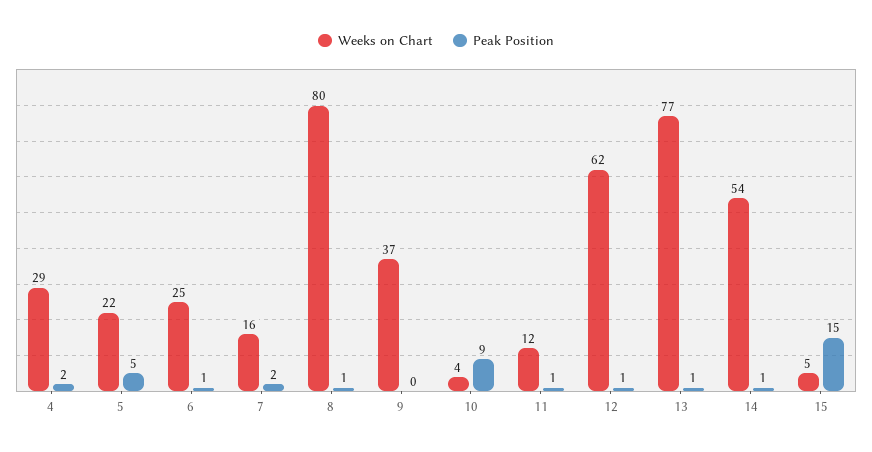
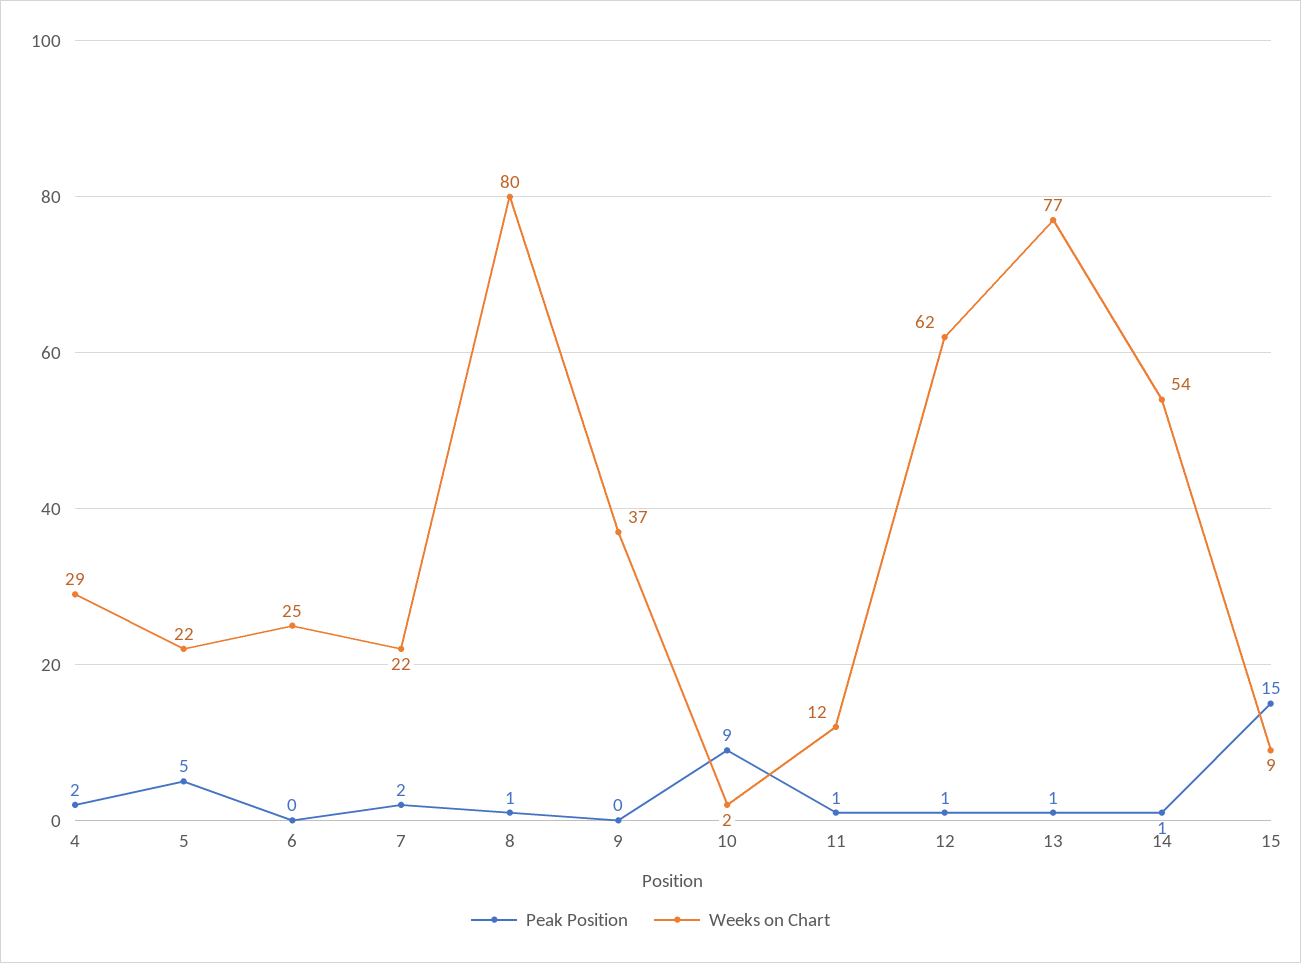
  {
    "Weeks on Chart": {
      "4": 29,
      "5": 22,
      "6": 25,
-     "7": 16,
+     "7": 22,
      "8": 80,
      "9": 37,
-     "10": 4,
+     "10": 2,
      "11": 12,
      "12": 62,
      "13": 77,
      "14": 54,
-     "15": 5
+     "15": 9
    },
    "Peak Position": {
      "4": 2,
      "5": 5,
-     "6": 1,
+     "6": 0,
      "7": 2,
      "8": 1,
      "9": 0,
      "10": 9,
      "11": 1,
      "12": 1,
      "13": 1,
      "14": 1,
      "15": 15
    }
  }

